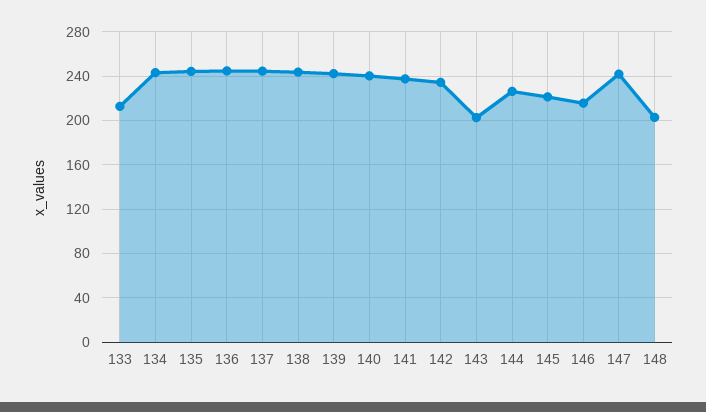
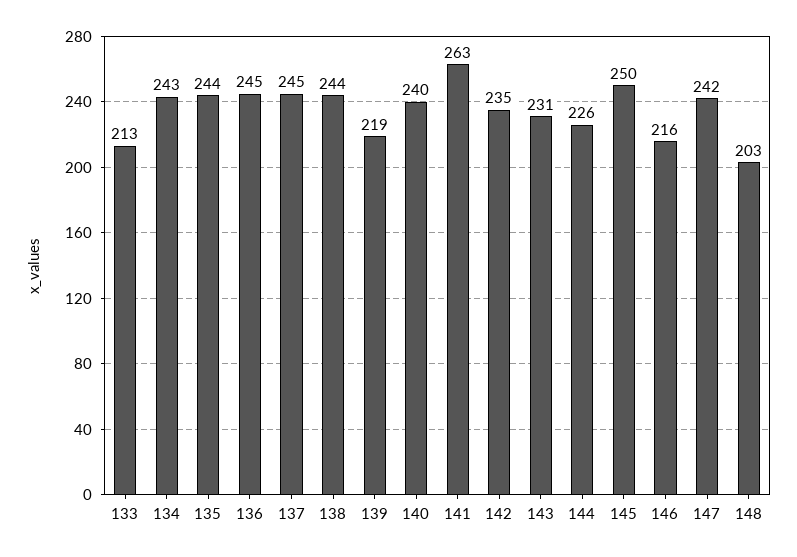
  {
    "133": 213,
    "134": 243,
    "135": 244,
    "136": 245,
    "137": 245,
    "138": 244,
-   "139": 240,
+   "139": 219,
    "140": 240,
-   "141": 240,
+   "141": 263,
    "142": 235,
-   "143": 200,
+   "143": 231,
    "144": 226,
-   "145": 220,
+   "145": 250,
    "146": 216,
    "147": 242,
    "148": 203
  }

